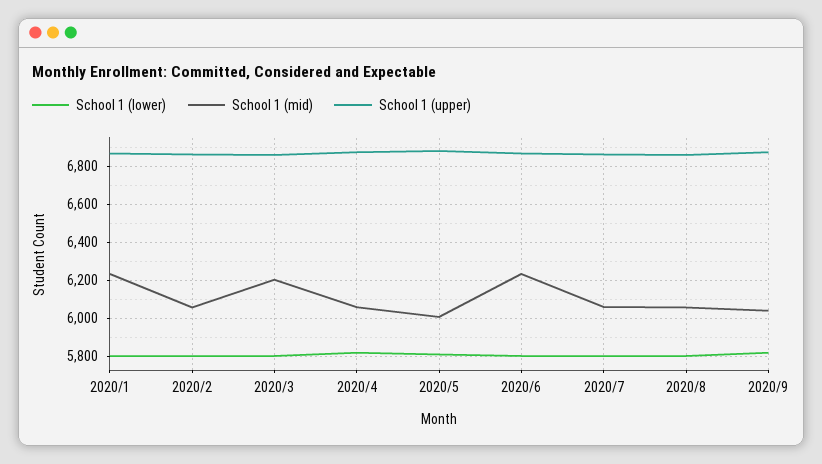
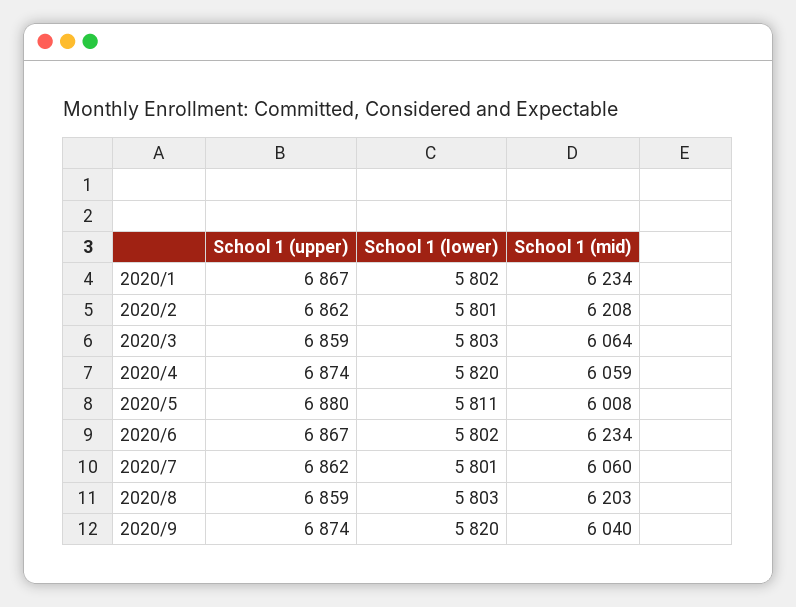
  {
    "School 1 (lower)": {
      "2020/1": 5802,
      "2020/2": 5801,
      "2020/3": 5803,
      "2020/4": 5820,
      "2020/5": 5811,
      "2020/6": 5802,
      "2020/7": 5801,
      "2020/8": 5803,
      "2020/9": 5820
    },
    "School 1 (mid)": {
      "2020/1": 6234,
-     "2020/2": 6050,
+     "2020/2": 6208,
-     "2020/3": 6200,
+     "2020/3": 6064,
      "2020/4": 6059,
      "2020/5": 6008,
      "2020/6": 6234,
      "2020/7": 6060,
-     "2020/8": 6050,
+     "2020/8": 6203,
      "2020/9": 6040
    },
    "School 1 (upper)": {
      "2020/1": 6867,
      "2020/2": 6862,
      "2020/3": 6859,
      "2020/4": 6874,
      "2020/5": 6880,
      "2020/6": 6867,
      "2020/7": 6862,
      "2020/8": 6859,
      "2020/9": 6874
    }
  }

